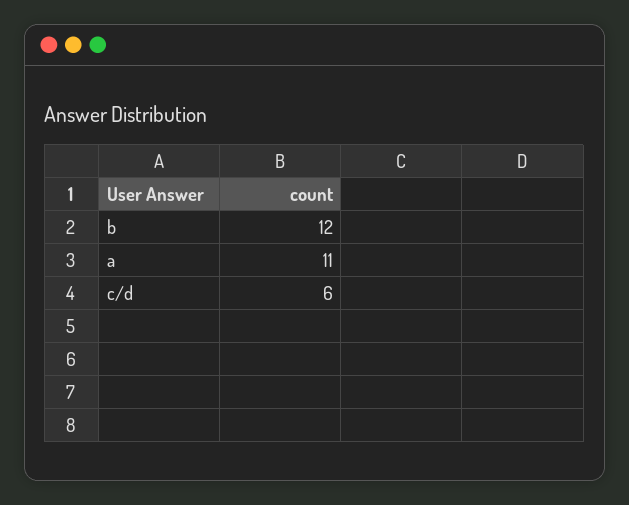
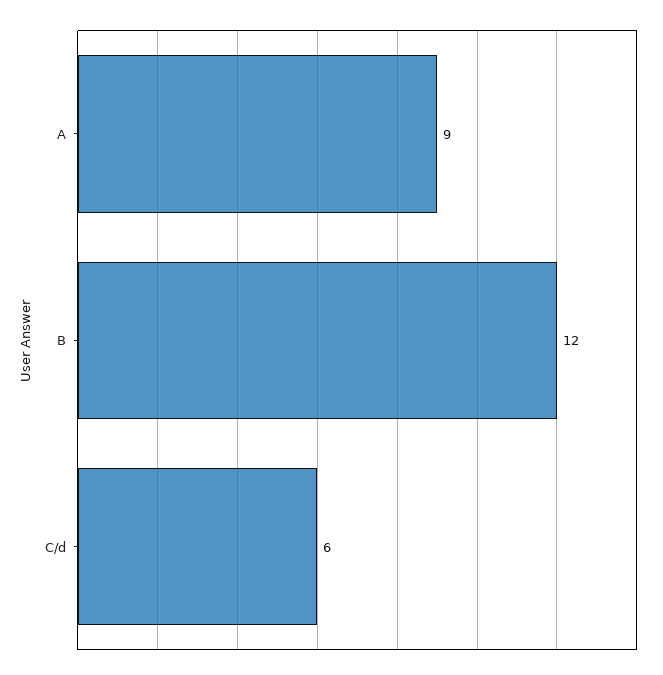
  {
    "b": 12,
-   "a": 11,
+   "a": 9,
    "c/d": 6
  }

